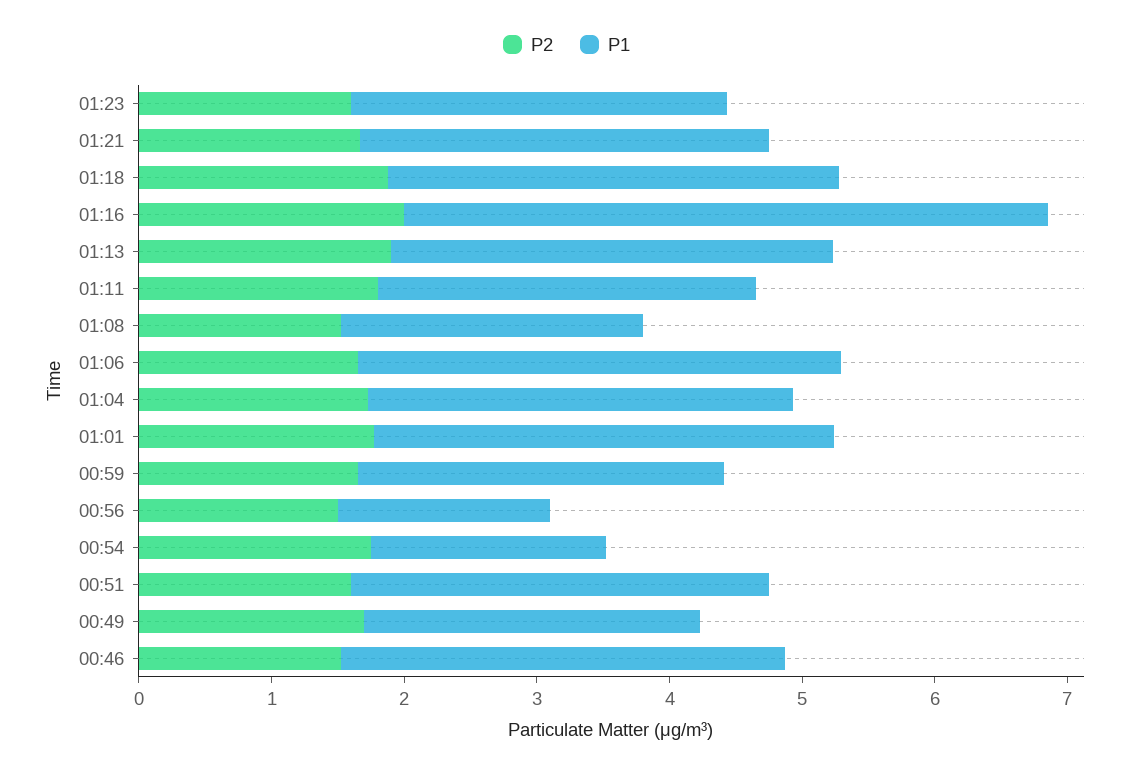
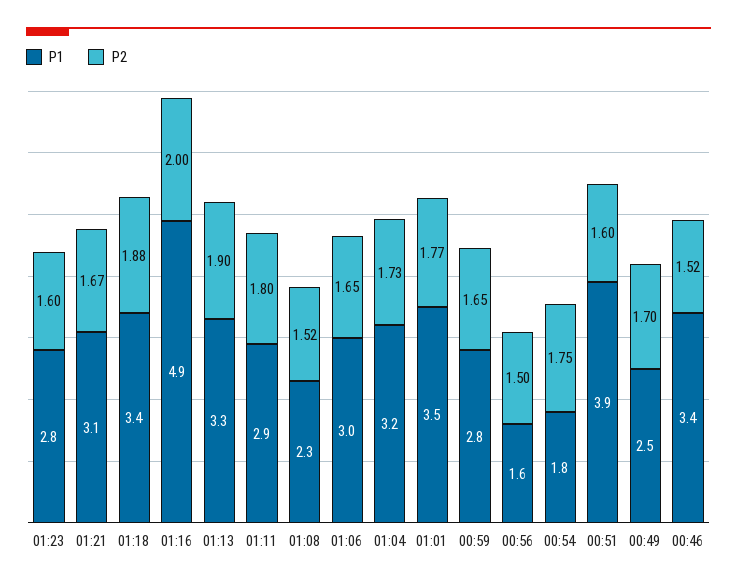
  {
    "P2": {
      "01:23": 1.6,
      "01:21": 1.67,
      "01:18": 1.88,
      "01:16": 2,
      "01:13": 1.9,
      "01:11": 1.8,
      "01:08": 1.52,
      "01:06": 1.65,
      "01:04": 1.73,
      "01:01": 1.77,
      "00:59": 1.65,
      "00:56": 1.5,
      "00:54": 1.75,
      "00:51": 1.6,
      "00:49": 1.7,
      "00:46": 1.52
    },
    "P1": {
      "01:23": 2.8,
      "01:21": 3.1,
      "01:18": 3.4,
      "01:16": 4.9,
      "01:13": 3.3,
      "01:11": 2.9,
      "01:08": 2.3,
-     "01:06": 3.6,
+     "01:06": 3,
      "01:04": 3.2,
      "01:01": 3.5,
      "00:59": 2.8,
      "00:56": 1.6,
      "00:54": 1.8,
-     "00:51": 3.2,
+     "00:51": 3.9,
      "00:49": 2.5,
      "00:46": 3.4
    }
  }

